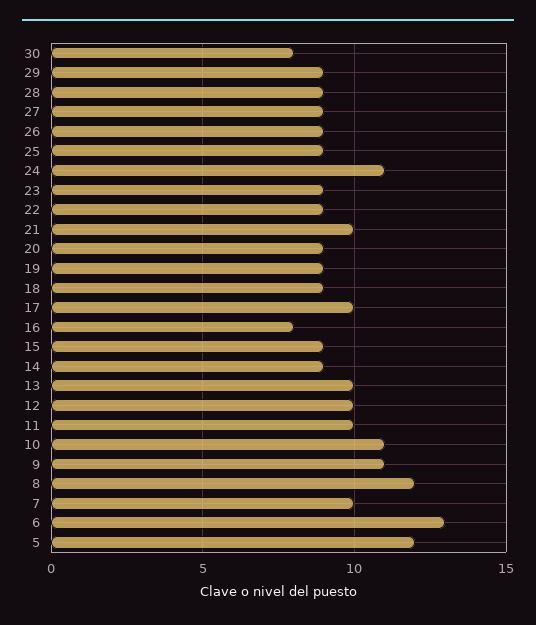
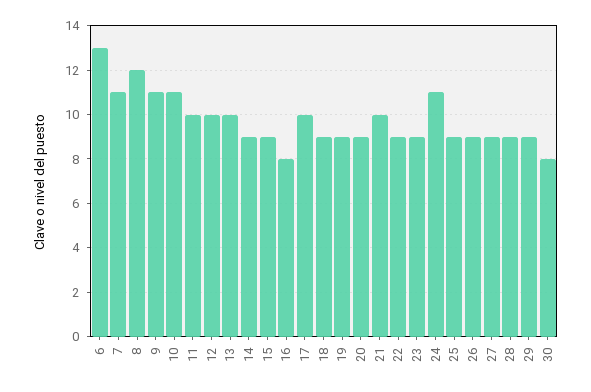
  {
    "30": 8,
    "29": 9,
    "28": 9,
    "27": 9,
    "26": 9,
    "25": 9,
    "24": 11,
    "23": 9,
    "22": 9,
    "21": 10,
    "20": 9,
    "19": 9,
    "18": 9,
    "17": 10,
    "16": 8,
    "15": 9,
    "14": 9,
    "13": 10,
    "12": 10,
    "11": 10,
    "10": 11,
    "9": 11,
    "8": 12,
-   "7": 10,
+   "7": 11,
-   "6": 13,
+   "6": 13
-   "5": 12
  }

